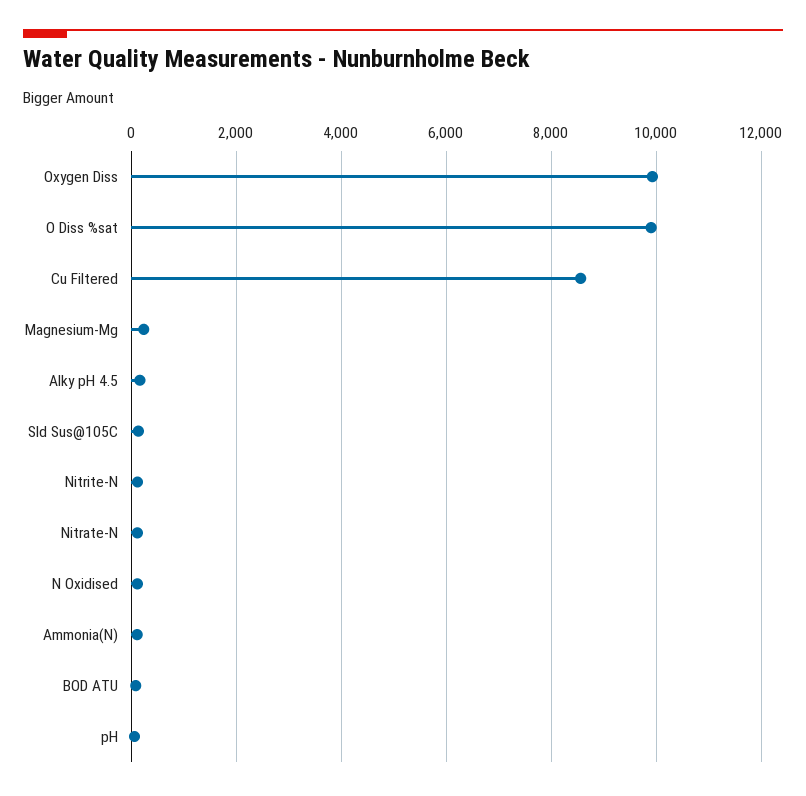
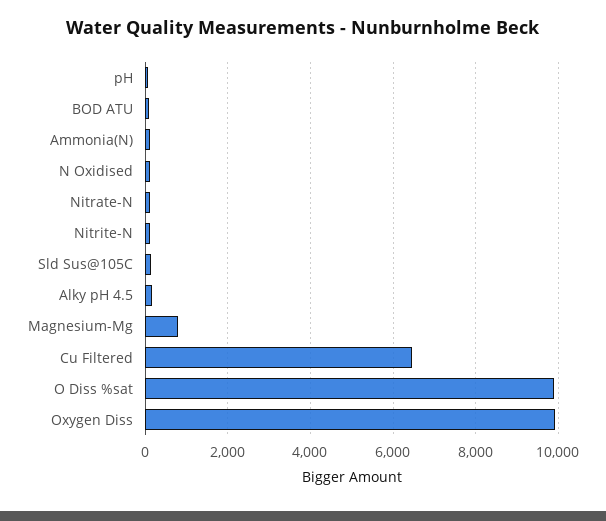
  {
    "Oxygen Diss": 10000,
    "O Diss %sat": 10000,
-   "Cu Filtered": 8600,
+   "Cu Filtered": 6400,
-   "Magnesium-Mg": 200,
+   "Magnesium-Mg": 800,
    "Alky pH 4.5": 200,
    "Sld Sus@105C": 200,
    "Nitrite-N": 200,
    "Nitrate-N": 200,
    "N Oxidised": 200,
    "Ammonia(N)": 200,
    "BOD ATU": 0,
    "pH": 0
  }

